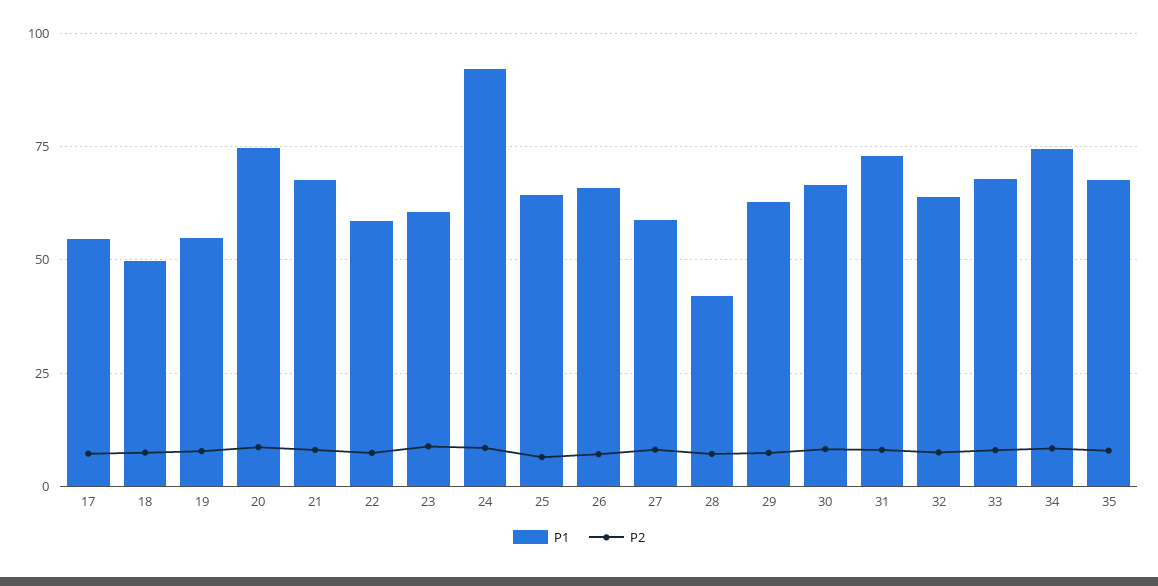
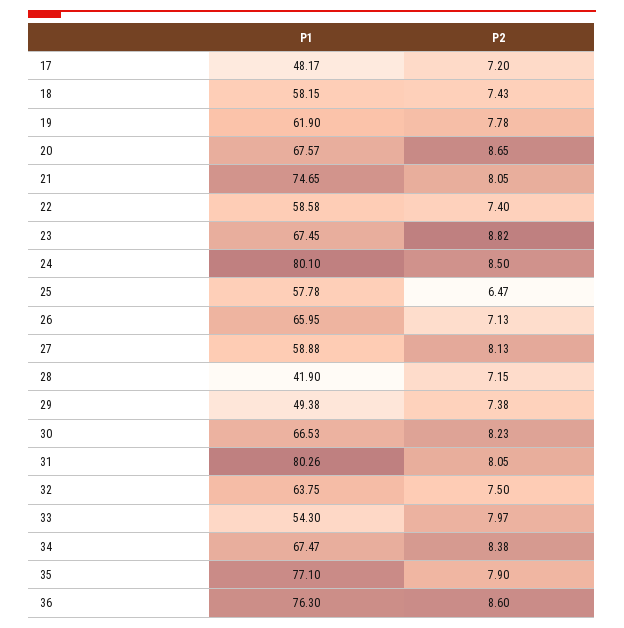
  {
    "P1": {
-     "17": 55,
+     "17": 48.17,
-     "18": 50,
+     "18": 58.15,
-     "19": 55,
+     "19": 61.9,
-     "20": 75,
+     "20": 67.57,
-     "21": 67.5,
+     "21": 74.65,
      "22": 58.58,
-     "23": 60,
+     "23": 67.45,
-     "24": 92.5,
+     "24": 80.1,
-     "25": 65,
+     "25": 57.78,
      "26": 65.95,
      "27": 58.88,
      "28": 41.9,
-     "29": 62.5,
+     "29": 49.38,
      "30": 66.53,
-     "31": 72.5,
+     "31": 80.26,
      "32": 63.75,
-     "33": 67.5,
+     "33": 54.3,
-     "34": 75,
+     "34": 67.47,
-     "35": 67.5
+     "35": 77.1,
+     "36": 76.3
    },
    "P2": {
      "17": 7.2,
      "18": 7.43,
      "19": 7.78,
      "20": 8.65,
      "21": 8.05,
      "22": 7.4,
      "23": 8.82,
      "24": 8.5,
      "25": 6.47,
      "26": 7.13,
      "27": 8.13,
      "28": 7.15,
      "29": 7.38,
      "30": 8.23,
      "31": 8.05,
      "32": 7.5,
      "33": 7.97,
      "34": 8.38,
-     "35": 7.9
+     "35": 7.9,
+     "36": 8.6
    }
  }

